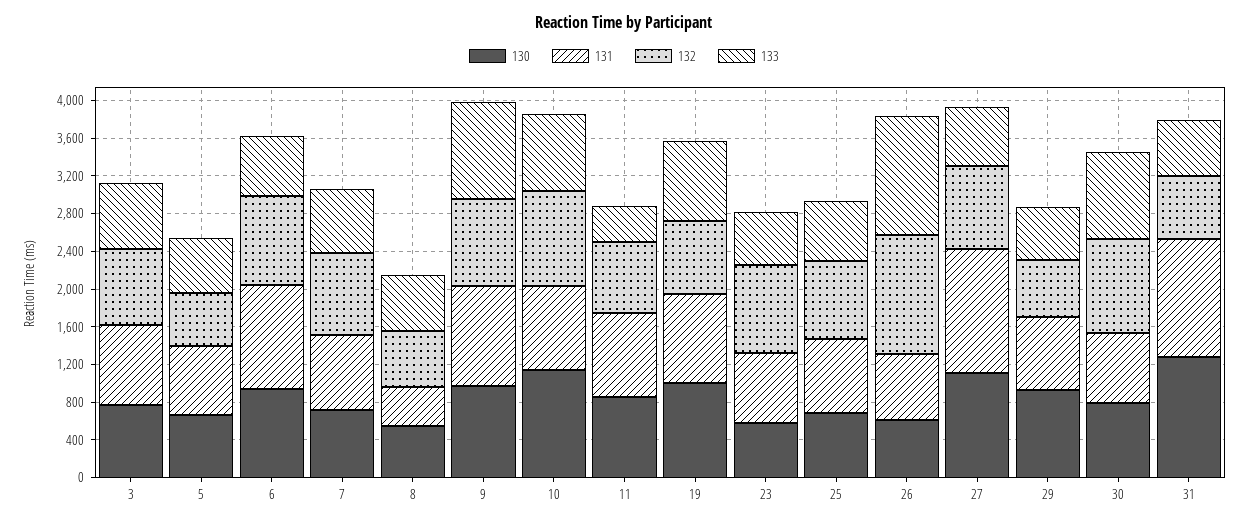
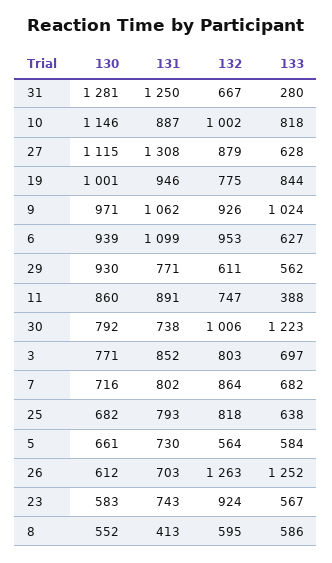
  {
    "130": {
      "3": 771,
      "5": 661,
      "6": 939,
      "7": 716,
      "8": 552,
      "9": 971,
      "10": 1146,
      "11": 860,
      "19": 1001,
      "23": 583,
      "25": 682,
      "26": 612,
      "27": 1115,
      "29": 930,
      "30": 792,
      "31": 1281
    },
    "131": {
      "3": 852,
      "5": 730,
      "6": 1099,
      "7": 802,
      "8": 413,
      "9": 1062,
      "10": 887,
      "11": 891,
      "19": 946,
      "23": 743,
      "25": 793,
      "26": 703,
      "27": 1308,
      "29": 771,
      "30": 738,
      "31": 1250
    },
    "132": {
      "3": 803,
      "5": 564,
      "6": 953,
      "7": 864,
      "8": 595,
      "9": 926,
      "10": 1002,
      "11": 747,
      "19": 775,
      "23": 924,
      "25": 818,
      "26": 1263,
      "27": 879,
      "29": 611,
      "30": 1006,
      "31": 667
    },
    "133": {
      "3": 697,
      "5": 584,
      "6": 627,
      "7": 682,
      "8": 586,
      "9": 1024,
      "10": 818,
      "11": 388,
      "19": 844,
      "23": 567,
      "25": 638,
      "26": 1252,
      "27": 628,
      "29": 562,
-     "30": 900,
+     "30": 1223,
-     "31": 600
+     "31": 280
    }
  }

